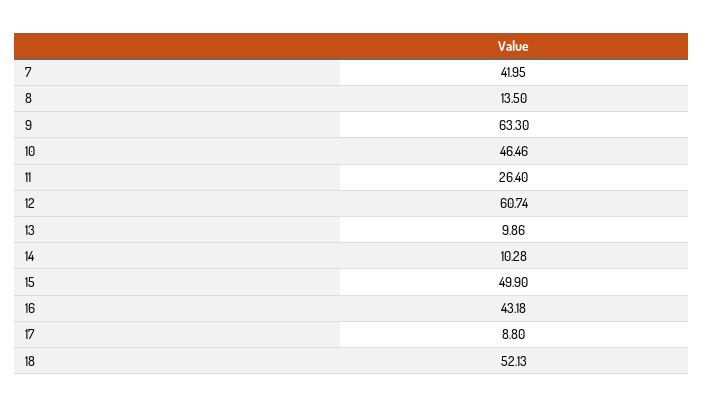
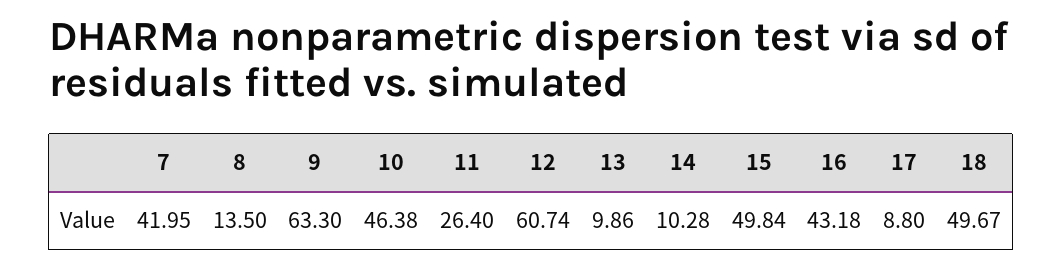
  {
    "7": 41.95,
    "8": 13.5,
    "9": 63.3,
-   "10": 46.46,
+   "10": 46.38,
    "11": 26.4,
    "12": 60.74,
    "13": 9.86,
    "14": 10.28,
-   "15": 49.9,
+   "15": 49.84,
    "16": 43.18,
    "17": 8.8,
-   "18": 52.13
+   "18": 49.67
  }

